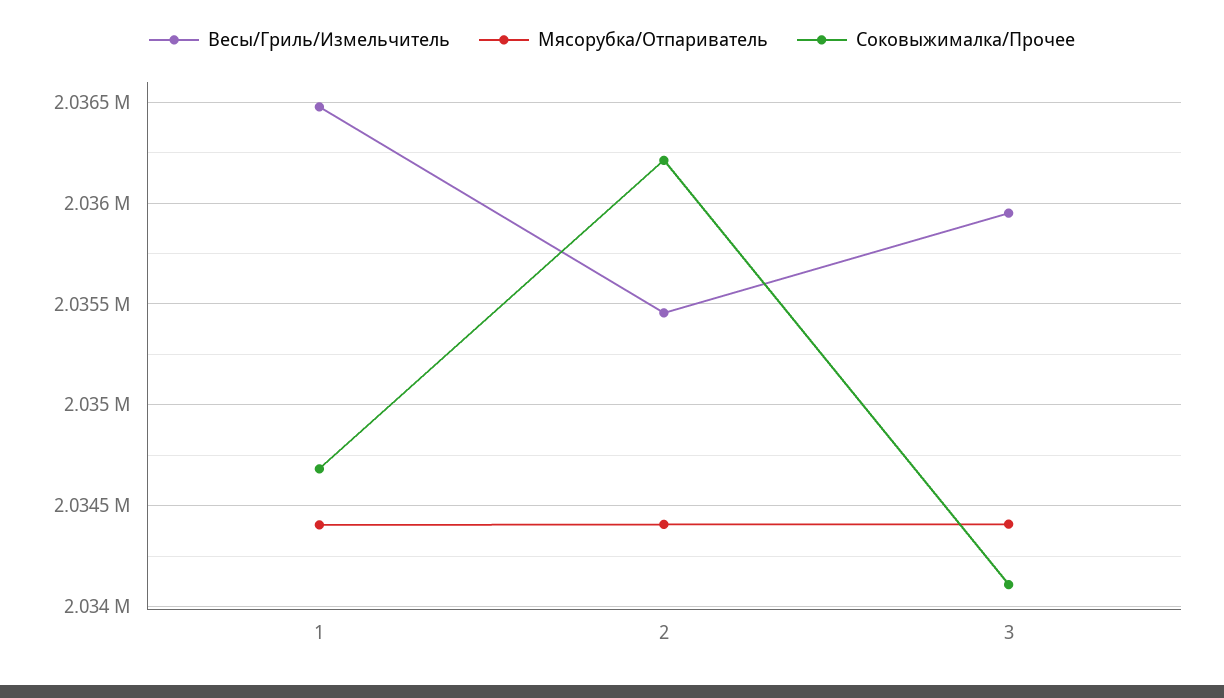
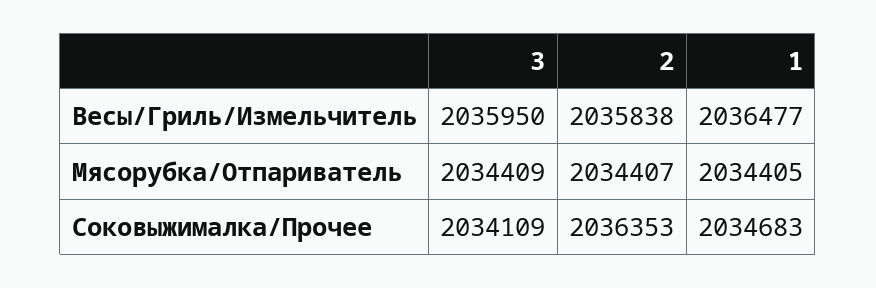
  {
    "Весы/Гриль/Измельчитель": {
      "1": 2036477,
-     "2": 2035450,
+     "2": 2035838,
      "3": 2035950
    },
    "Мясорубка/Отпариватель": {
      "1": 2034405,
      "2": 2034407,
      "3": 2034409
    },
    "Соковыжималка/Прочее": {
      "1": 2034683,
-     "2": 2036200,
+     "2": 2036353,
      "3": 2034109
    }
  }

